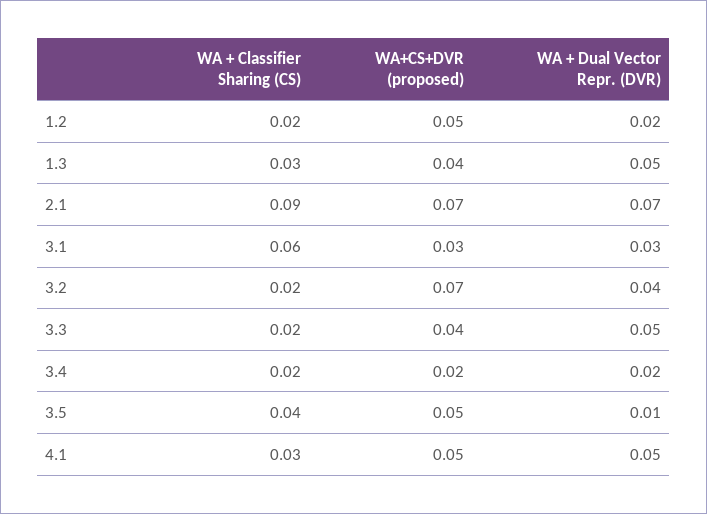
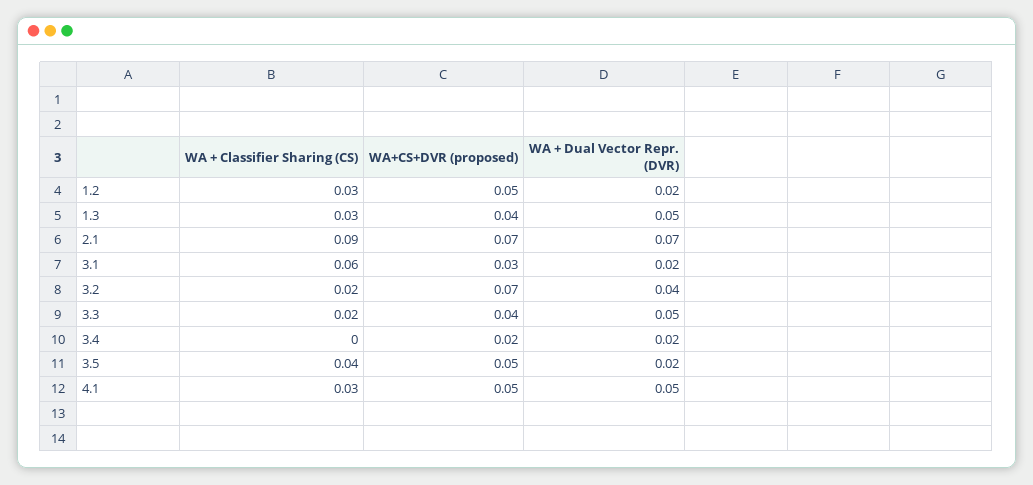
  {
    "WA + Classifier Sharing (CS)": {
-     "1.2": 0.02,
+     "1.2": 0.03,
      "1.3": 0.03,
      "2.1": 0.09,
      "3.1": 0.06,
      "3.2": 0.02,
      "3.3": 0.02,
-     "3.4": 0.02,
+     "3.4": 0,
      "3.5": 0.04,
      "4.1": 0.03
    },
    "WA+CS+DVR (proposed)": {
      "1.2": 0.05,
      "1.3": 0.04,
      "2.1": 0.07,
      "3.1": 0.03,
      "3.2": 0.07,
      "3.3": 0.04,
      "3.4": 0.02,
      "3.5": 0.05,
      "4.1": 0.05
    },
    "WA + Dual Vector Repr. (DVR)": {
      "1.2": 0.02,
      "1.3": 0.05,
      "2.1": 0.07,
-     "3.1": 0.03,
+     "3.1": 0.02,
      "3.2": 0.04,
      "3.3": 0.05,
      "3.4": 0.02,
-     "3.5": 0.01,
+     "3.5": 0.02,
      "4.1": 0.05
    }
  }

